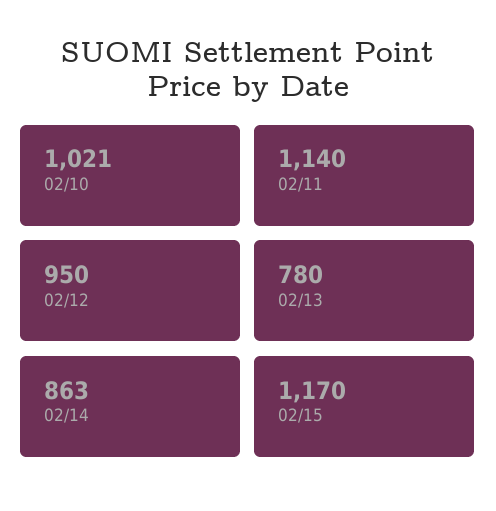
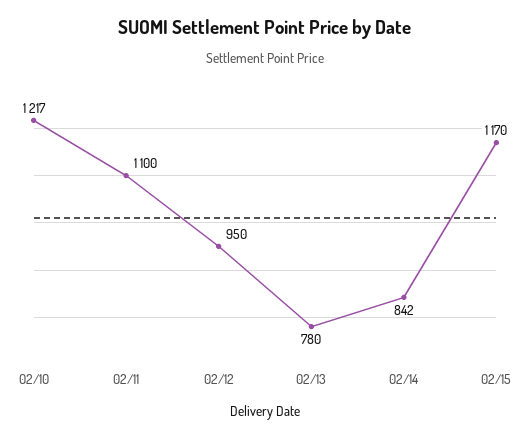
  {
-   "02/10": 1021,
+   "02/10": 1217,
-   "02/11": 1140,
+   "02/11": 1100,
    "02/12": 950,
    "02/13": 780,
-   "02/14": 863,
+   "02/14": 842,
    "02/15": 1170
  }

